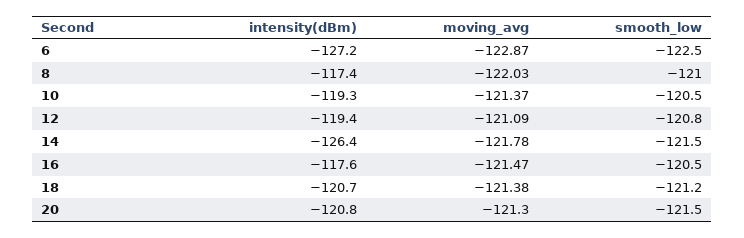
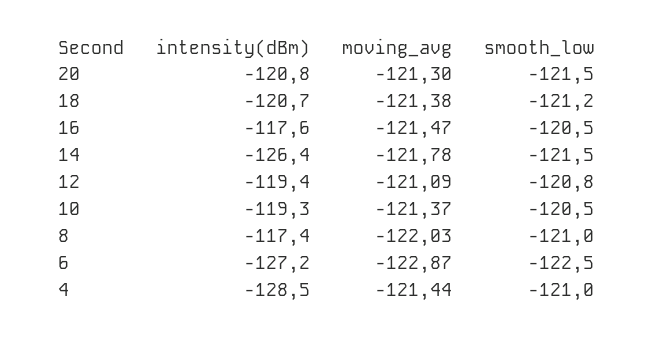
  {
    "intensity(dBm)": {
      "6": -127.2,
      "8": -117.4,
      "10": -119.3,
      "12": -119.4,
      "14": -126.4,
      "16": -117.6,
      "18": -120.7,
-     "20": -120.8
+     "20": -120.8,
+     "4": -128.5
    },
    "moving_avg": {
      "6": -122.87,
      "8": -122.03,
      "10": -121.37,
      "12": -121.09,
      "14": -121.78,
      "16": -121.47,
      "18": -121.38,
-     "20": -121.3
+     "20": -121.3,
+     "4": -121.44
    },
    "smooth_low": {
      "6": -122.5,
      "8": -121,
      "10": -120.5,
      "12": -120.8,
      "14": -121.5,
      "16": -120.5,
      "18": -121.2,
-     "20": -121.5
+     "20": -121.5,
+     "4": -121
    }
  }

